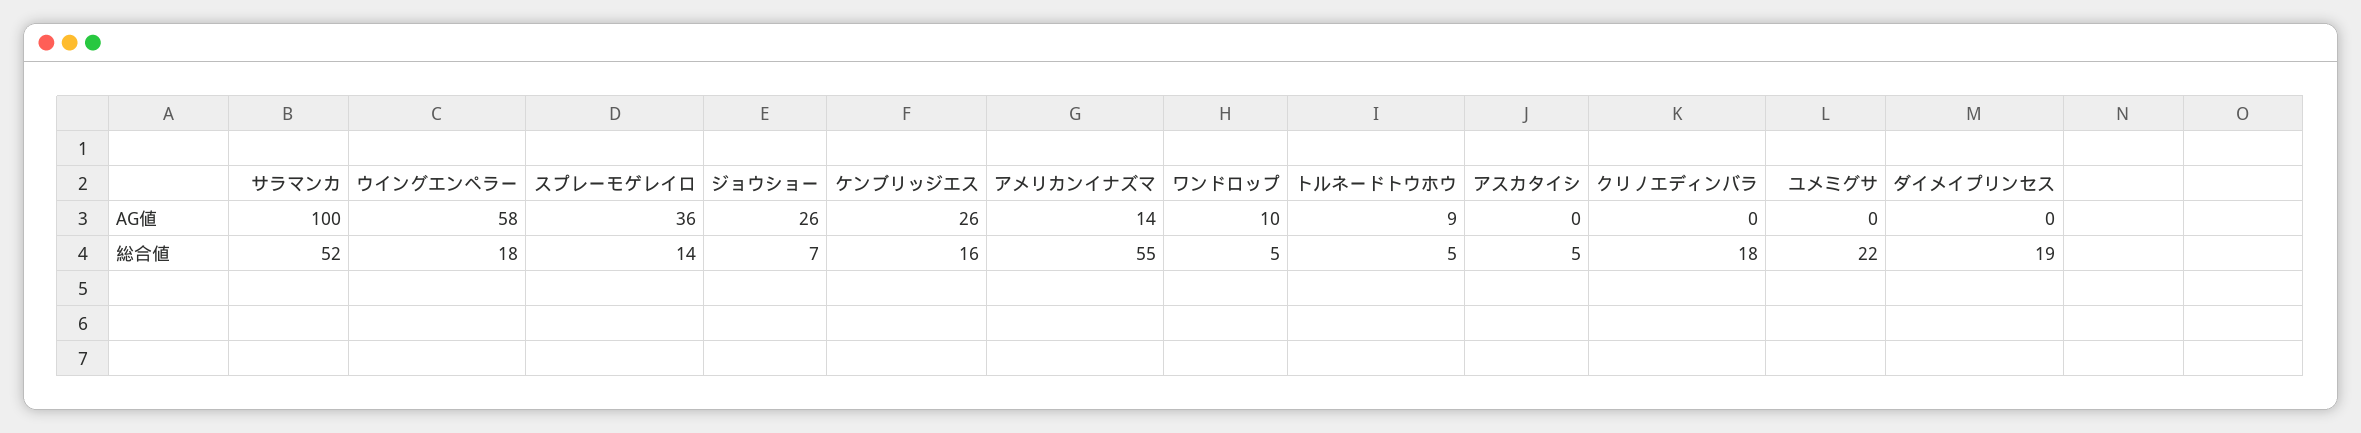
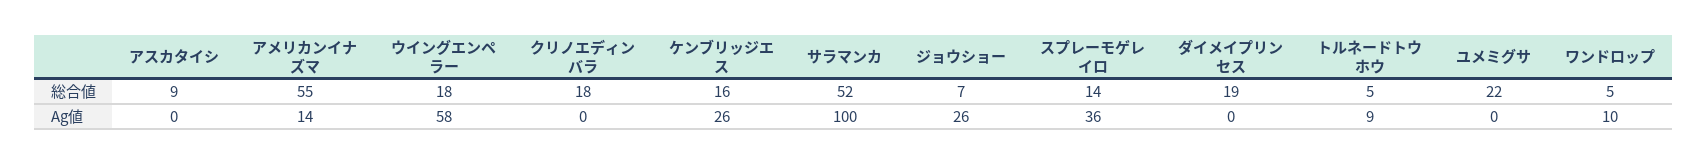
  {
    "サラマンカ": {
      "AG値": 100,
      "総合値": 52
    },
    "ウイングエンペラー": {
      "AG値": 58,
      "総合値": 18
    },
    "スプレーモゲレイロ": {
      "AG値": 36,
      "総合値": 14
    },
    "ジョウショー": {
      "AG値": 26,
      "総合値": 7
    },
    "ケンブリッジエス": {
      "AG値": 26,
      "総合値": 16
    },
    "アメリカンイナズマ": {
      "AG値": 14,
      "総合値": 55
    },
    "ワンドロップ": {
      "AG値": 10,
      "総合値": 5
    },
    "トルネードトウホウ": {
      "AG値": 9,
      "総合値": 5
    },
    "アスカタイシ": {
      "AG値": 0,
-     "総合値": 5
+     "総合値": 9
    },
    "クリノエディンバラ": {
      "AG値": 0,
      "総合値": 18
    },
    "ユメミグサ": {
      "AG値": 0,
      "総合値": 22
    },
    "ダイメイプリンセス": {
      "AG値": 0,
      "総合値": 19
    }
  }

